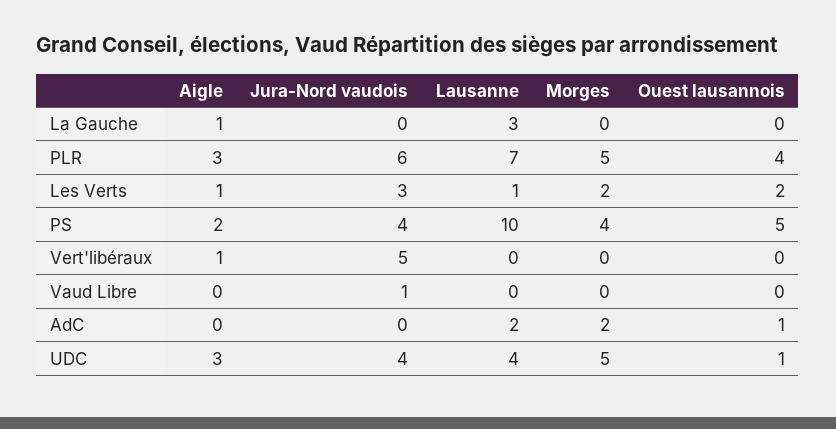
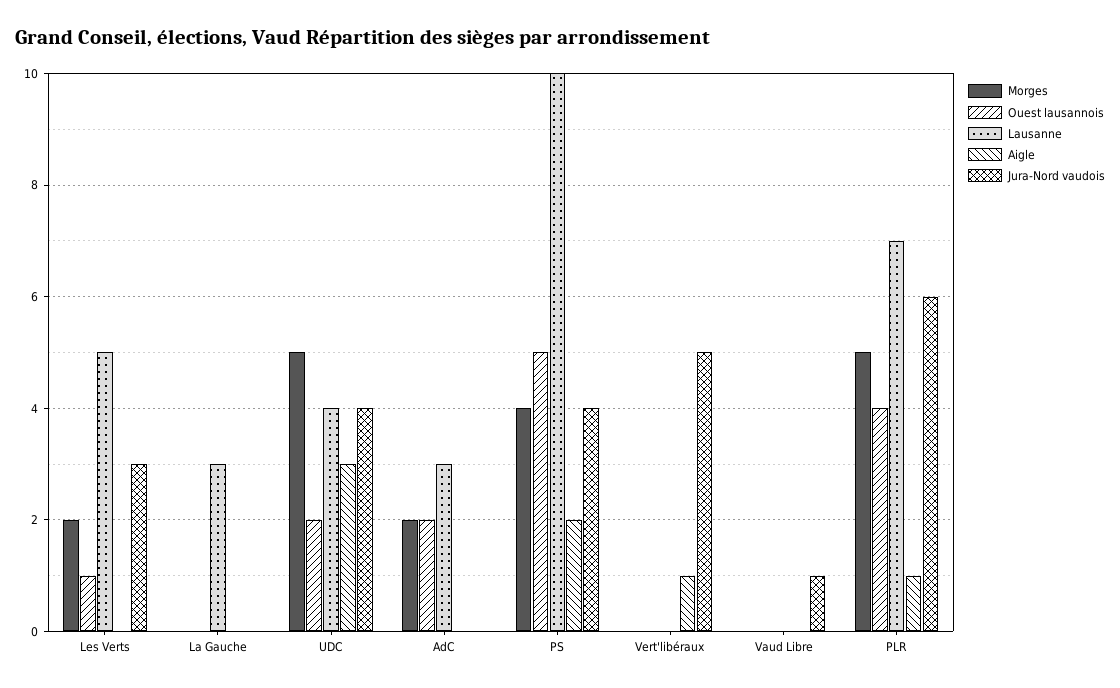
  {
    "Aigle": {
-     "La Gauche": 1,
+     "La Gauche": 0,
-     "PLR": 3,
+     "PLR": 1,
-     "Les Verts": 1,
+     "Les Verts": 0,
      "PS": 2,
      "Vert'libéraux": 1,
      "Vaud Libre": 0,
      "AdC": 0,
      "UDC": 3
    },
    "Jura-Nord vaudois": {
      "La Gauche": 0,
      "PLR": 6,
      "Les Verts": 3,
      "PS": 4,
      "Vert'libéraux": 5,
      "Vaud Libre": 1,
      "AdC": 0,
      "UDC": 4
    },
    "Lausanne": {
      "La Gauche": 3,
      "PLR": 7,
-     "Les Verts": 1,
+     "Les Verts": 5,
      "PS": 10,
      "Vert'libéraux": 0,
      "Vaud Libre": 0,
-     "AdC": 2,
+     "AdC": 3,
      "UDC": 4
    },
    "Morges": {
      "La Gauche": 0,
      "PLR": 5,
      "Les Verts": 2,
      "PS": 4,
      "Vert'libéraux": 0,
      "Vaud Libre": 0,
      "AdC": 2,
      "UDC": 5
    },
    "Ouest lausannois": {
      "La Gauche": 0,
      "PLR": 4,
-     "Les Verts": 2,
+     "Les Verts": 1,
      "PS": 5,
      "Vert'libéraux": 0,
      "Vaud Libre": 0,
-     "AdC": 1,
+     "AdC": 2,
-     "UDC": 1
+     "UDC": 2
    }
  }

